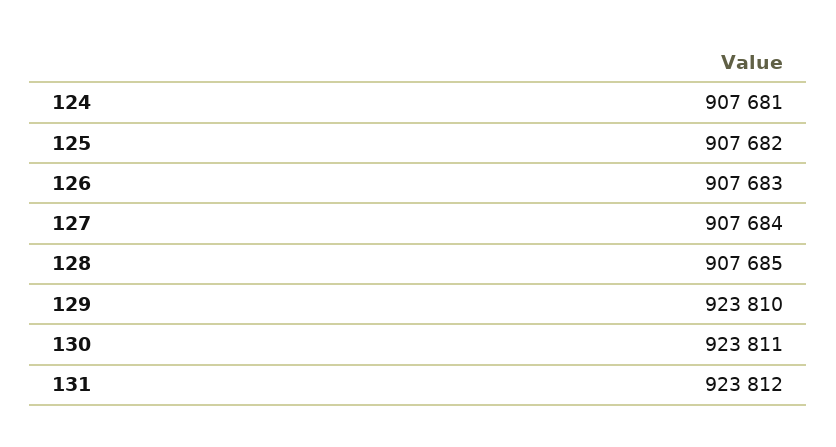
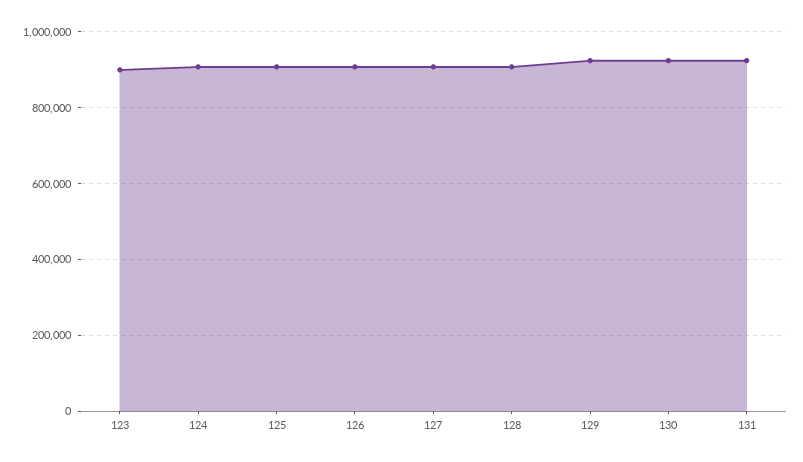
  {
    "124": 907681,
    "125": 907682,
    "126": 907683,
    "127": 907684,
    "128": 907685,
    "129": 923810,
    "130": 923811,
-   "131": 923812
+   "131": 923812,
+   "123": 900000
  }

